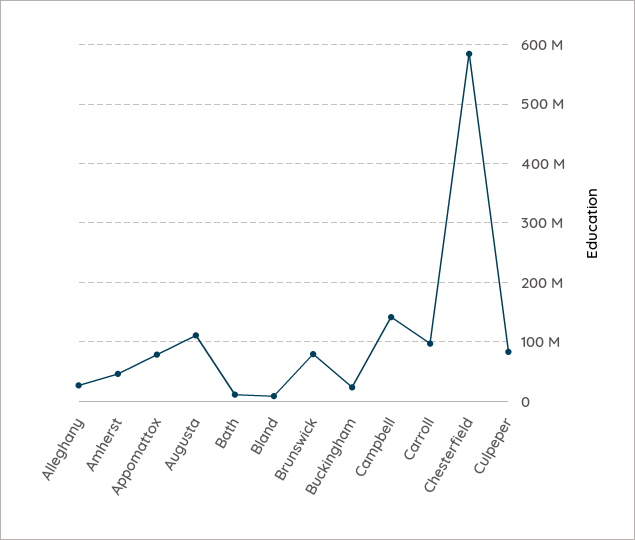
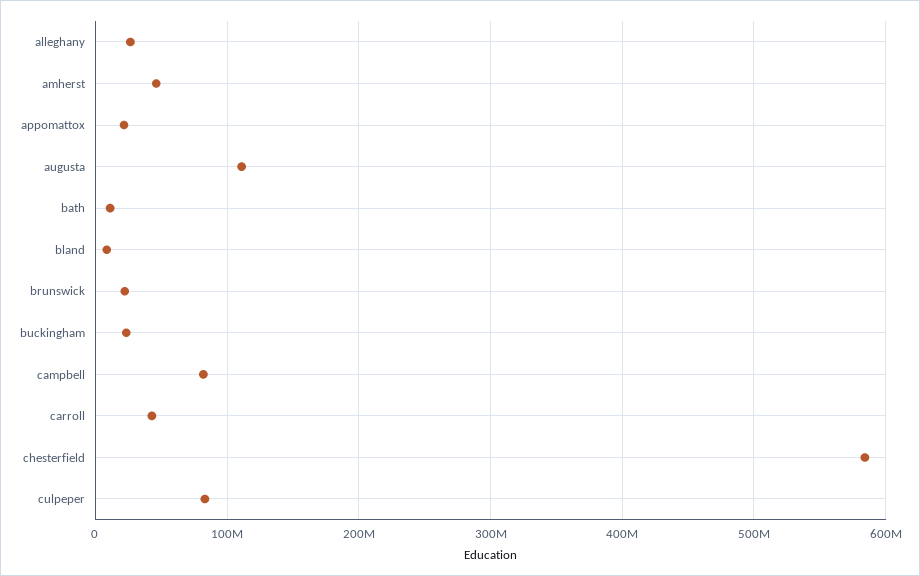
  {
    "Alleghany": 30000000,
    "Amherst": 50000000,
-   "Appomattox": 80000000,
+   "Appomattox": 20000000,
    "Augusta": 110000000,
    "Bath": 10000000,
    "Bland": 10000000,
-   "Brunswick": 80000000,
+   "Brunswick": 20000000,
    "Buckingham": 20000000,
-   "Campbell": 140000000,
+   "Campbell": 80000000,
-   "Carroll": 100000000,
+   "Carroll": 40000000,
    "Chesterfield": 580000000,
    "Culpeper": 80000000
  }

